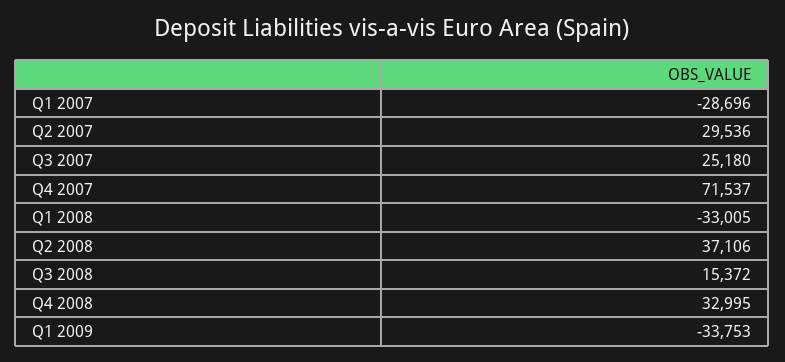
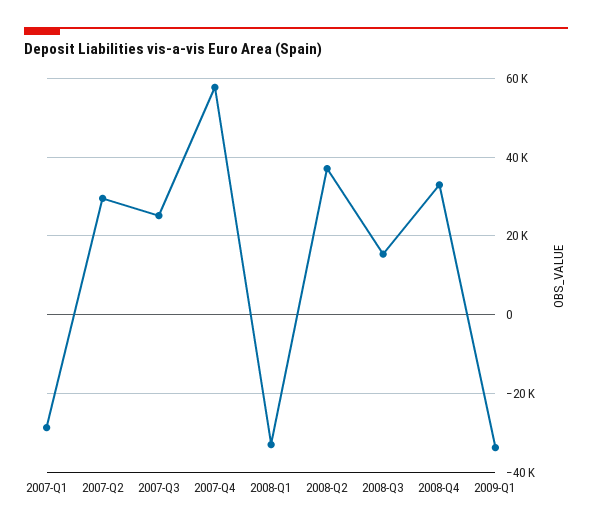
  {
    "Q1 2007": -28696,
    "Q2 2007": 29536,
    "Q3 2007": 25180,
-   "Q4 2007": 71537,
+   "Q4 2007": 58000,
    "Q1 2008": -33005,
    "Q2 2008": 37106,
    "Q3 2008": 15372,
    "Q4 2008": 32995,
    "Q1 2009": -33753
  }

